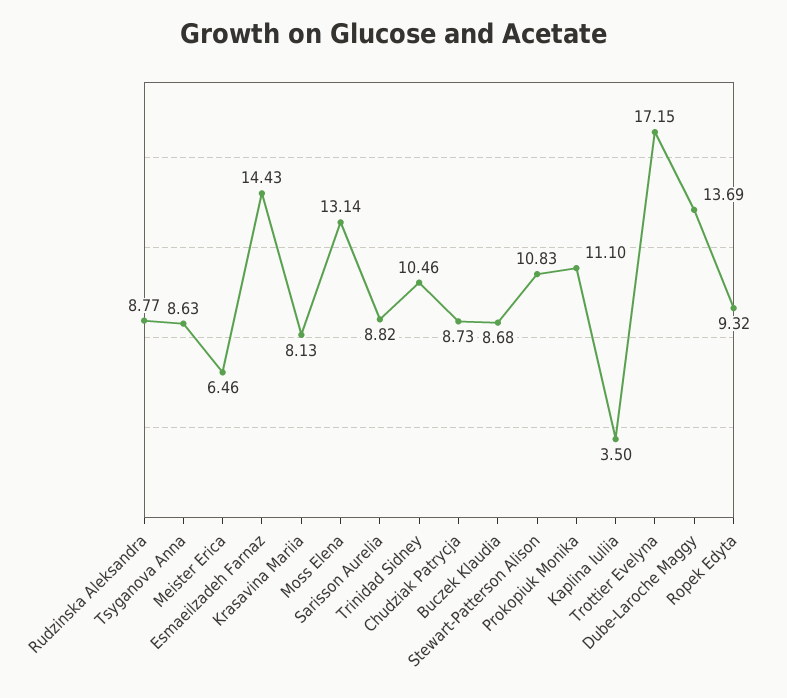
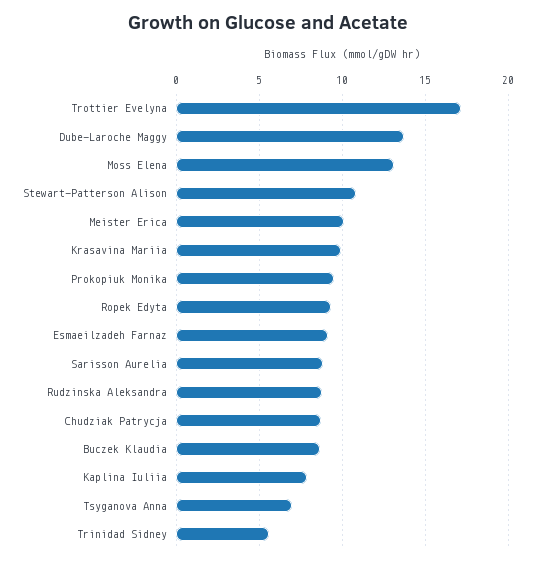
  {
    "Rudzinska Aleksandra": 8.77,
-   "Tsyganova Anna": 8.63,
+   "Tsyganova Anna": 7,
-   "Meister Erica": 6.46,
+   "Meister Erica": 10,
-   "Esmaeilzadeh Farnaz": 14.43,
+   "Esmaeilzadeh Farnaz": 9,
-   "Krasavina Mariia": 8.13,
+   "Krasavina Mariia": 10,
    "Moss Elena": 13.14,
    "Sarisson Aurelia": 8.82,
-   "Trinidad Sidney": 10.46,
+   "Trinidad Sidney": 5.5,
    "Chudziak Patrycja": 8.73,
    "Buczek Klaudia": 8.68,
    "Stewart-Patterson Alison": 10.83,
-   "Prokopiuk Monika": 11.1,
+   "Prokopiuk Monika": 9.5,
-   "Kaplina Iuliia": 3.5,
+   "Kaplina Iuliia": 8,
    "Trottier Evelyna": 17.15,
    "Dube-Laroche Maggy": 13.69,
    "Ropek Edyta": 9.32
  }

